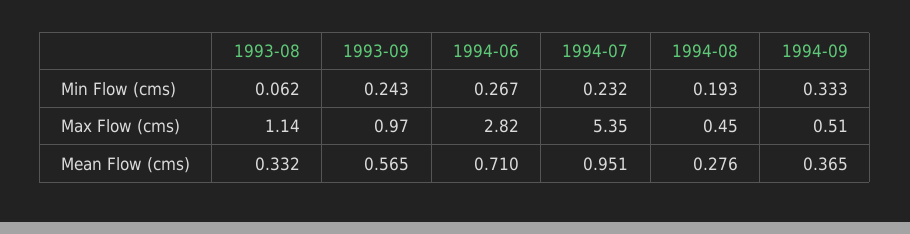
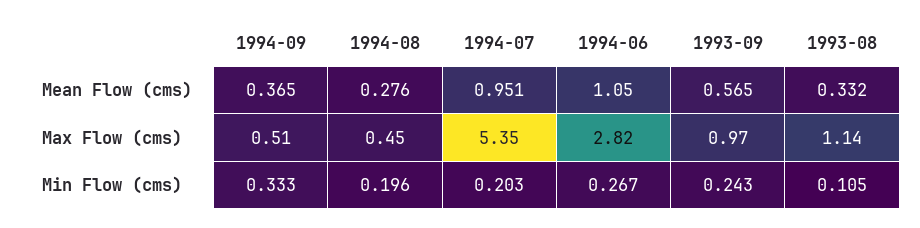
  {
    "1993-08": {
-     "Min Flow (cms)": 0.062,
+     "Min Flow (cms)": 0.105,
      "Max Flow (cms)": 1.14,
      "Mean Flow (cms)": 0.332
    },
    "1993-09": {
      "Min Flow (cms)": 0.243,
      "Max Flow (cms)": 0.97,
      "Mean Flow (cms)": 0.565
    },
    "1994-06": {
      "Min Flow (cms)": 0.267,
      "Max Flow (cms)": 2.82,
-     "Mean Flow (cms)": 0.71
+     "Mean Flow (cms)": 1.05
    },
    "1994-07": {
-     "Min Flow (cms)": 0.232,
+     "Min Flow (cms)": 0.203,
      "Max Flow (cms)": 5.35,
      "Mean Flow (cms)": 0.951
    },
    "1994-08": {
-     "Min Flow (cms)": 0.193,
+     "Min Flow (cms)": 0.196,
      "Max Flow (cms)": 0.45,
      "Mean Flow (cms)": 0.276
    },
    "1994-09": {
      "Min Flow (cms)": 0.333,
      "Max Flow (cms)": 0.51,
      "Mean Flow (cms)": 0.365
    }
  }

